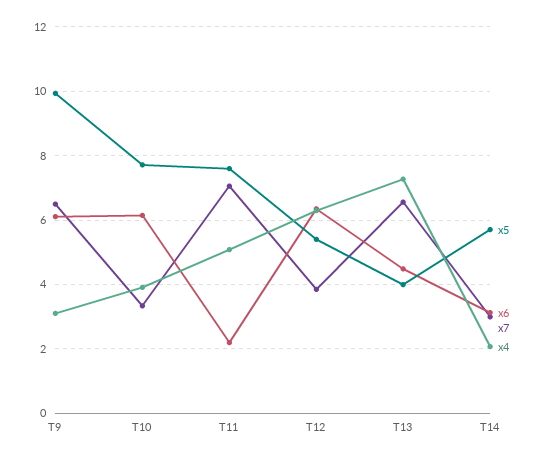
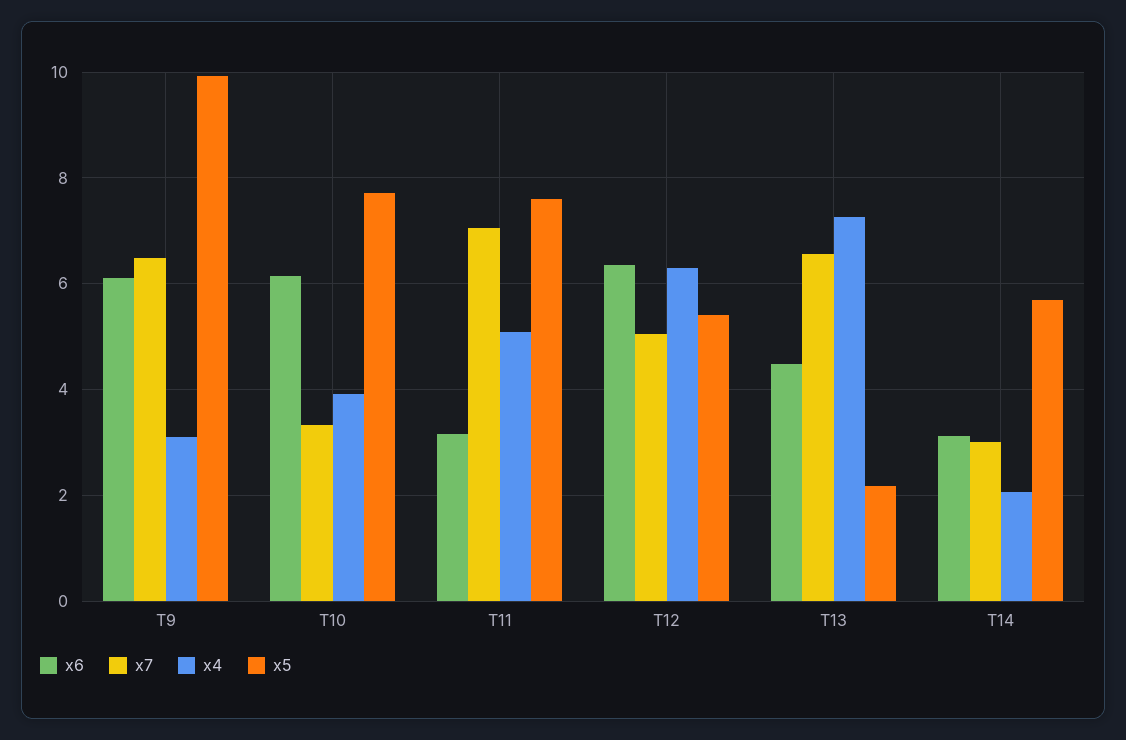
  {
    "x5": {
      "T9": 10,
      "T10": 7.8,
      "T11": 7.6,
      "T12": 5.4,
-     "T13": 4,
+     "T13": 2.2,
      "T14": 5.8
    },
    "x6": {
      "T9": 6.2,
      "T10": 6.2,
-     "T11": 2.2,
+     "T11": 3.2,
      "T12": 6.4,
      "T13": 4.4,
      "T14": 3.2
    },
    "x7": {
      "T9": 6.4,
      "T10": 3.4,
      "T11": 7,
-     "T12": 3.8,
+     "T12": 5,
      "T13": 6.6,
      "T14": 3
    },
    "x4": {
      "T9": 3.2,
      "T10": 4,
      "T11": 5,
      "T12": 6.2,
      "T13": 7.2,
      "T14": 2
    }
  }

